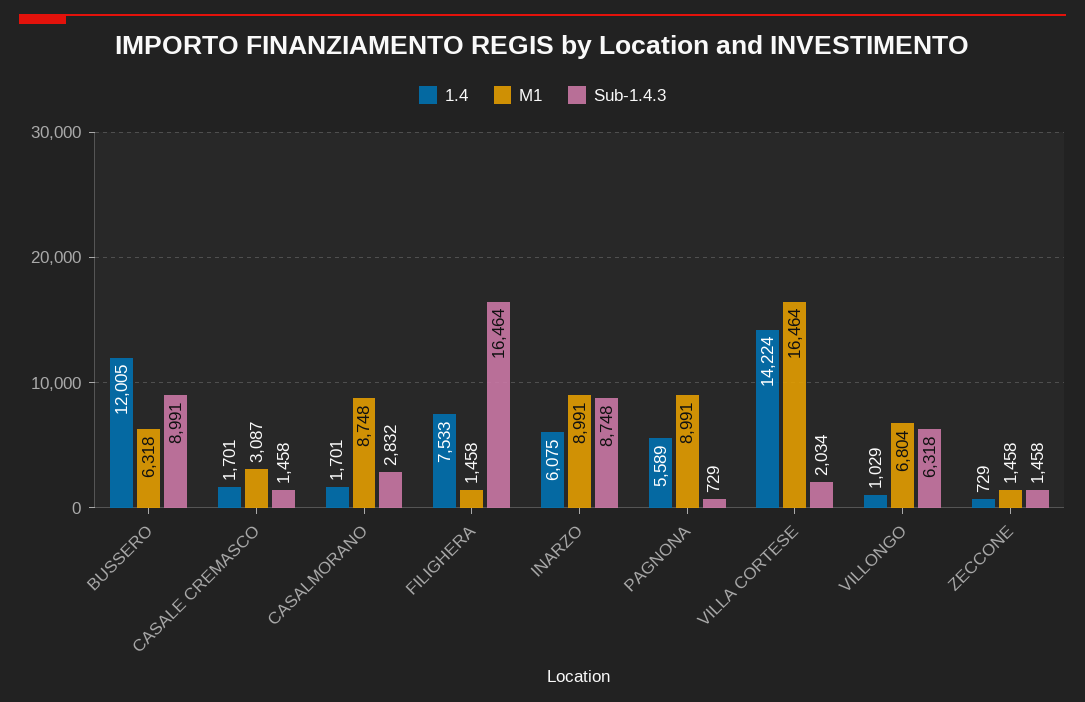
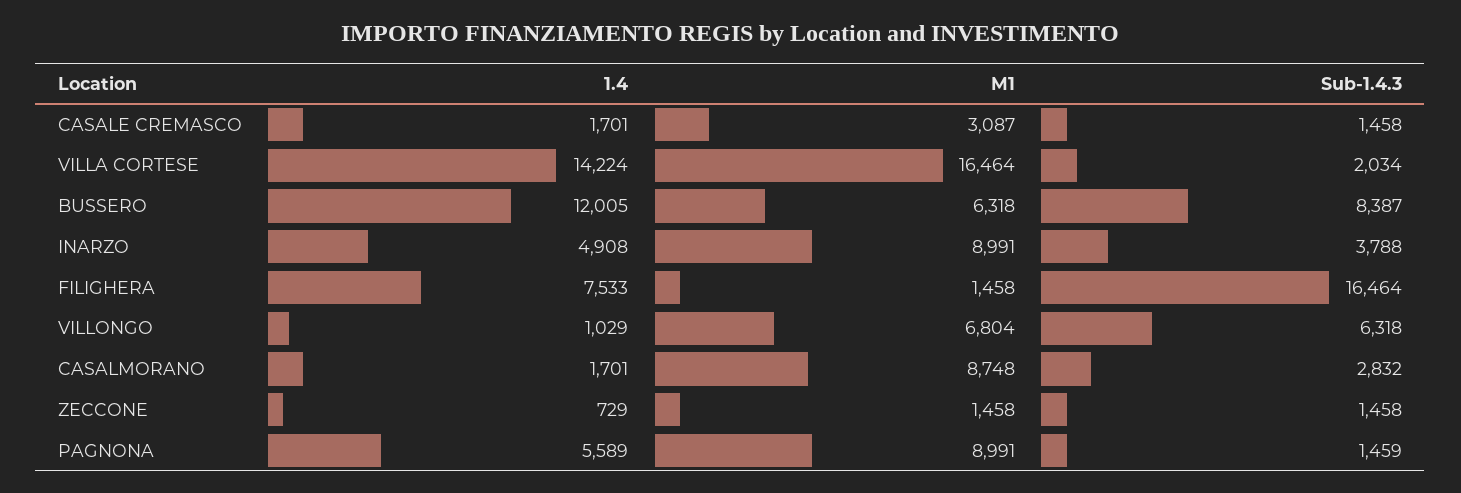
  {
    "1.4": {
      "BUSSERO": 12005,
      "CASALE CREMASCO": 1701,
      "CASALMORANO": 1701,
      "FILIGHERA": 7533,
-     "INARZO": 6075,
+     "INARZO": 4908,
      "PAGNONA": 5589,
      "VILLA CORTESE": 14224,
      "VILLONGO": 1029,
      "ZECCONE": 729
    },
    "M1": {
      "BUSSERO": 6318,
      "CASALE CREMASCO": 3087,
      "CASALMORANO": 8748,
      "FILIGHERA": 1458,
      "INARZO": 8991,
      "PAGNONA": 8991,
      "VILLA CORTESE": 16464,
      "VILLONGO": 6804,
      "ZECCONE": 1458
    },
    "Sub-1.4.3": {
-     "BUSSERO": 8991,
+     "BUSSERO": 8387,
      "CASALE CREMASCO": 1458,
      "CASALMORANO": 2832,
      "FILIGHERA": 16464,
-     "INARZO": 8748,
+     "INARZO": 3788,
-     "PAGNONA": 729,
+     "PAGNONA": 1459,
      "VILLA CORTESE": 2034,
      "VILLONGO": 6318,
      "ZECCONE": 1458
    }
  }

